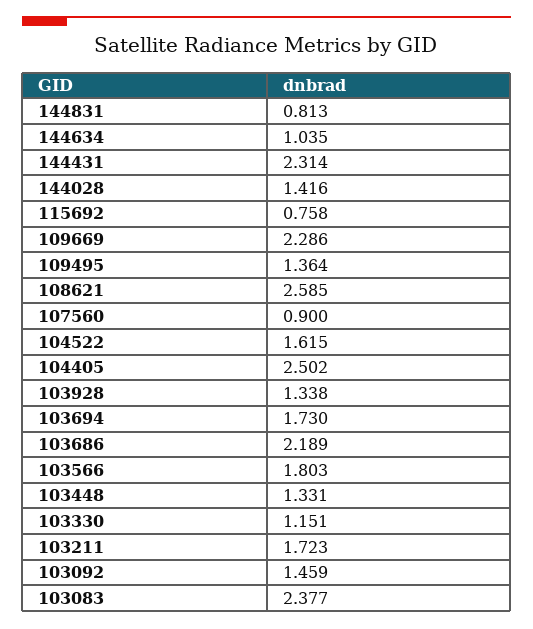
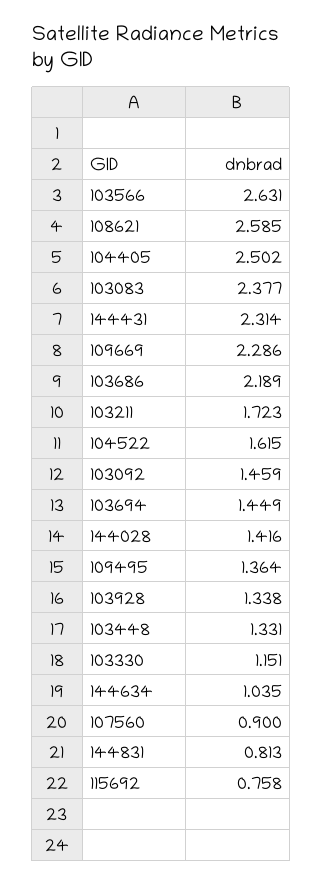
  {
    "144831": 0.813,
    "144634": 1.035,
    "144431": 2.314,
    "144028": 1.416,
    "115692": 0.758,
    "109669": 2.286,
    "109495": 1.364,
    "108621": 2.585,
    "107560": 0.9,
    "104522": 1.615,
    "104405": 2.502,
    "103928": 1.338,
-   "103694": 1.73,
+   "103694": 1.449,
    "103686": 2.189,
-   "103566": 1.803,
+   "103566": 2.631,
    "103448": 1.331,
    "103330": 1.151,
    "103211": 1.723,
    "103092": 1.459,
    "103083": 2.377
  }

